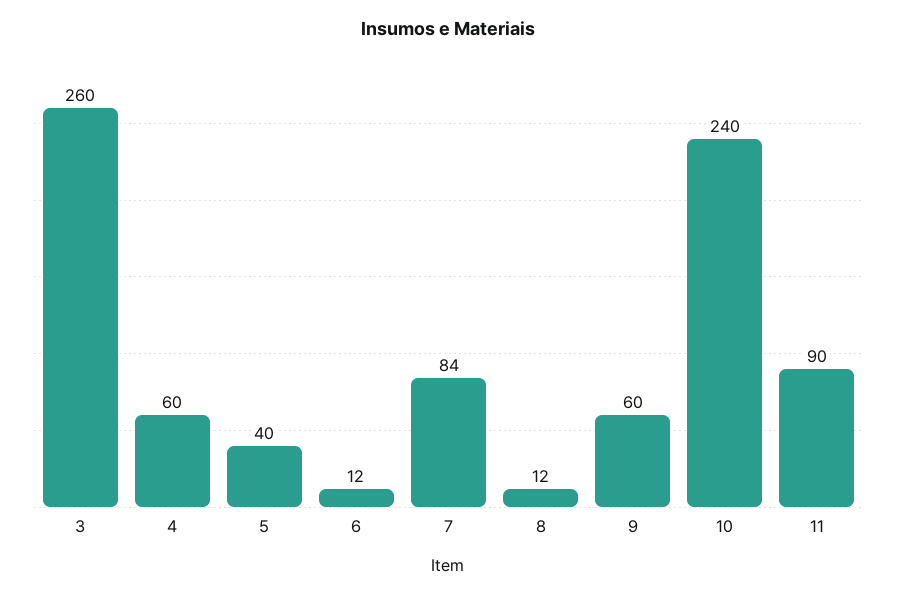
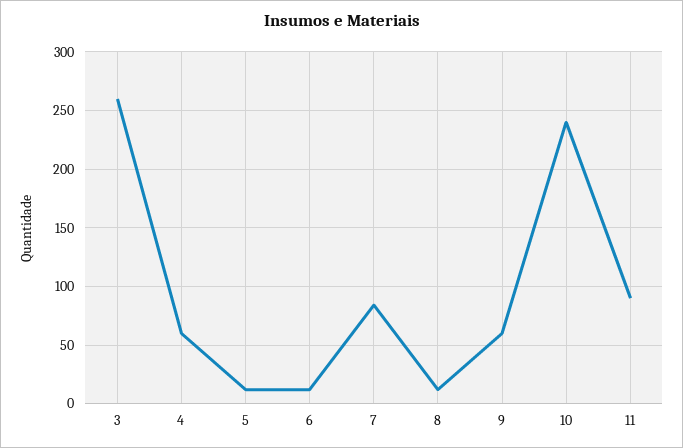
  {
    "3": 260,
    "4": 60,
-   "5": 40,
+   "5": 10,
    "6": 12,
    "7": 84,
    "8": 12,
    "9": 60,
    "10": 240,
    "11": 90
  }

